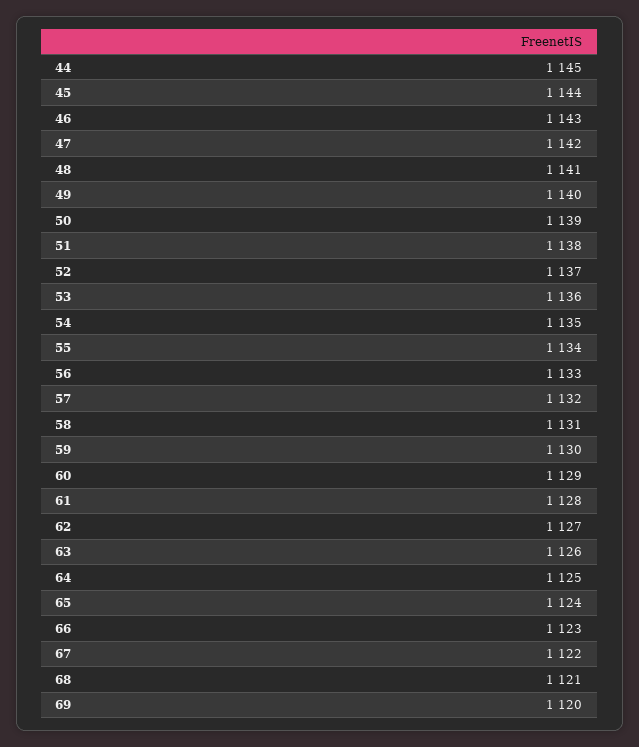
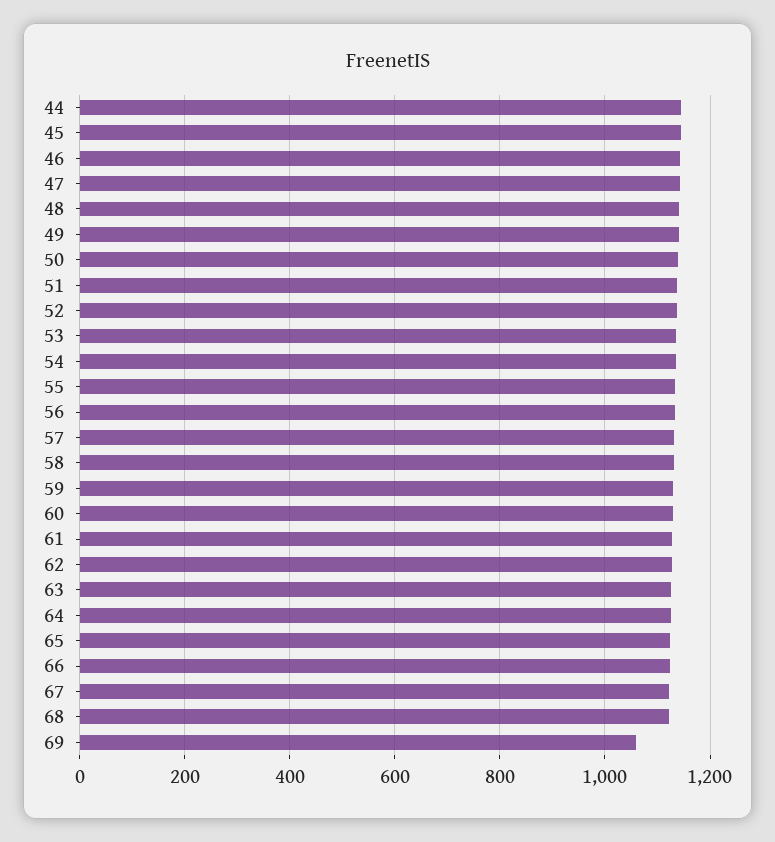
  {
    "44": 1145,
    "45": 1144,
    "46": 1143,
    "47": 1142,
    "48": 1141,
    "49": 1140,
    "50": 1139,
    "51": 1138,
    "52": 1137,
    "53": 1136,
    "54": 1135,
    "55": 1134,
    "56": 1133,
    "57": 1132,
    "58": 1131,
    "59": 1130,
    "60": 1129,
    "61": 1128,
    "62": 1127,
    "63": 1126,
    "64": 1125,
    "65": 1124,
    "66": 1123,
    "67": 1122,
    "68": 1121,
-   "69": 1120
+   "69": 1060
  }

